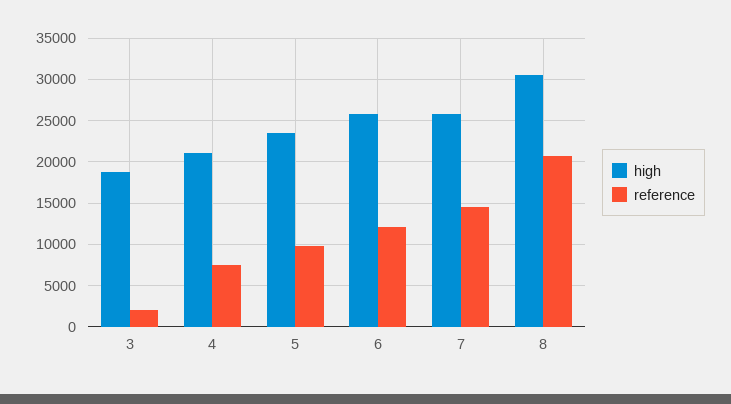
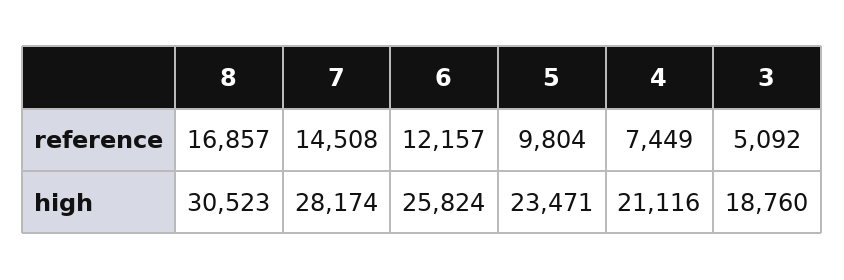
  {
    "high": {
      "3": 18760,
      "4": 21116,
      "5": 23471,
      "6": 25824,
-     "7": 26000,
+     "7": 28174,
      "8": 30523
    },
    "reference": {
-     "3": 2000,
+     "3": 5092,
      "4": 7449,
      "5": 9804,
      "6": 12157,
      "7": 14508,
-     "8": 21000
+     "8": 16857
    }
  }

